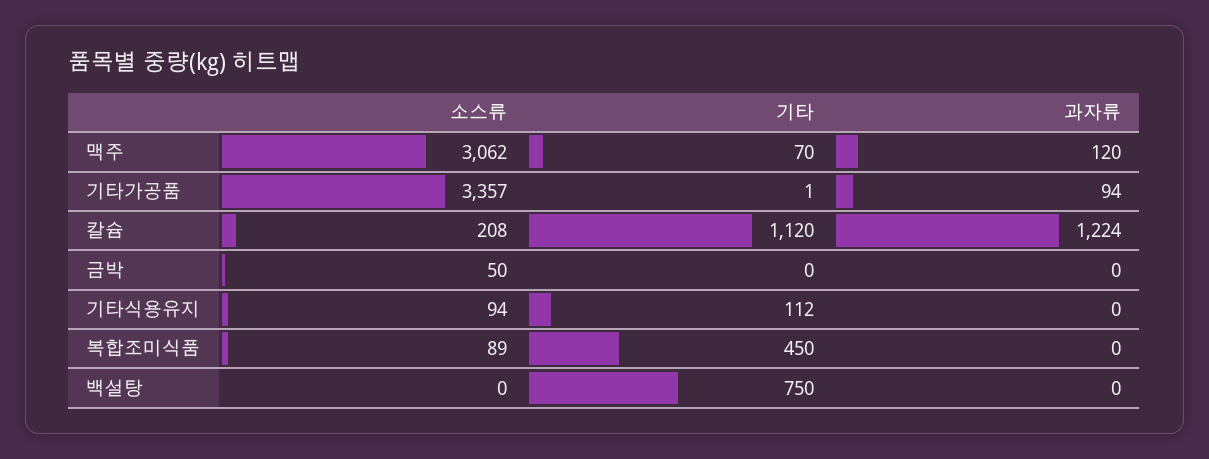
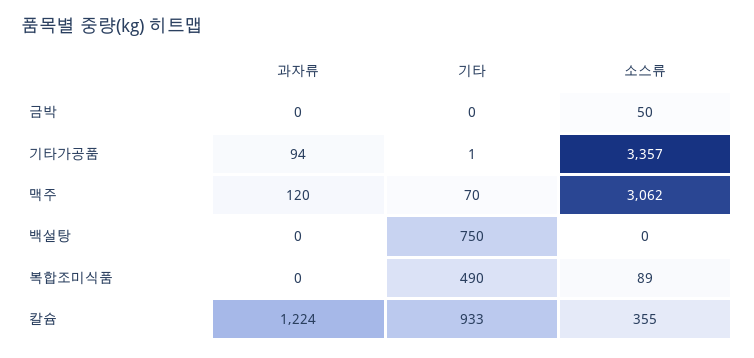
  {
    "소스류": {
      "맥주": 3062,
      "기타가공품": 3357,
-     "칼슘": 208,
+     "칼슘": 355,
      "금박": 50,
-     "기타식용유지": 94,
      "복합조미식품": 89,
      "백설탕": 0
    },
    "기타": {
      "맥주": 70,
      "기타가공품": 1,
-     "칼슘": 1120,
+     "칼슘": 933,
      "금박": 0,
-     "기타식용유지": 112,
-     "복합조미식품": 450,
+     "복합조미식품": 490,
      "백설탕": 750
    },
    "과자류": {
      "맥주": 120,
      "기타가공품": 94,
      "칼슘": 1224,
      "금박": 0,
-     "기타식용유지": 0,
      "복합조미식품": 0,
      "백설탕": 0
    }
  }

